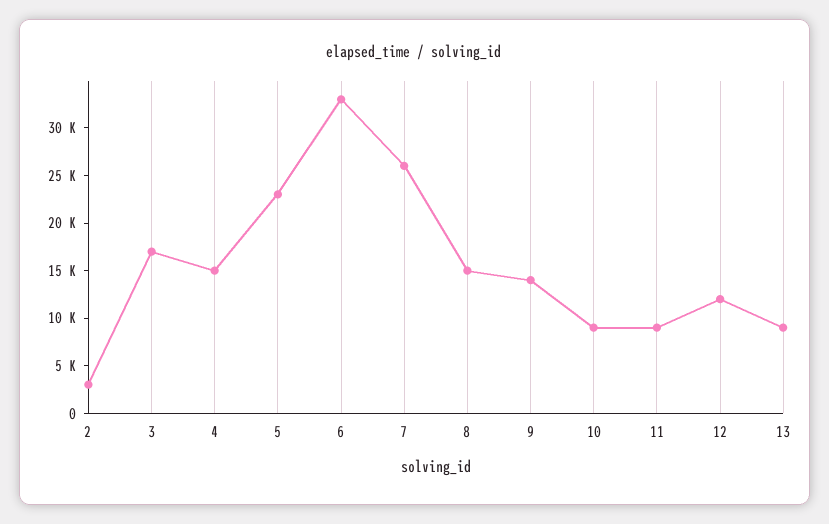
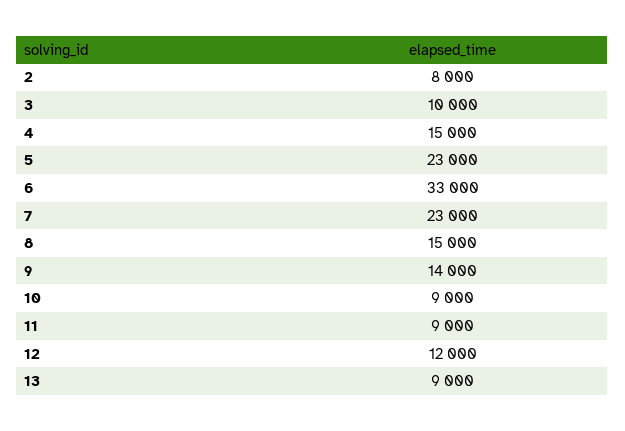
  {
-   "2": 3000,
+   "2": 8000,
-   "3": 17000,
+   "3": 10000,
    "4": 15000,
    "5": 23000,
    "6": 33000,
-   "7": 26000,
+   "7": 23000,
    "8": 15000,
    "9": 14000,
    "10": 9000,
    "11": 9000,
    "12": 12000,
    "13": 9000
  }

